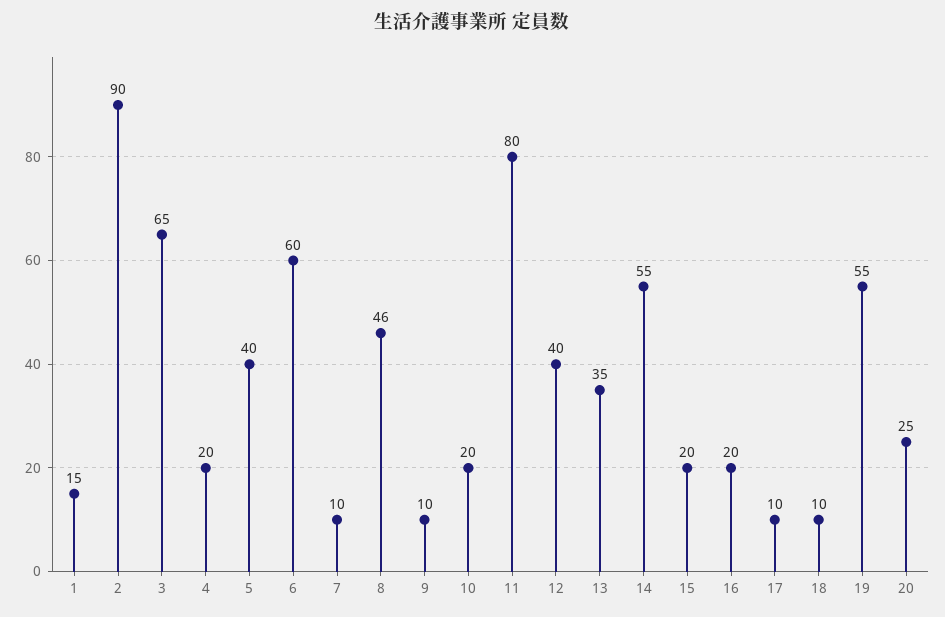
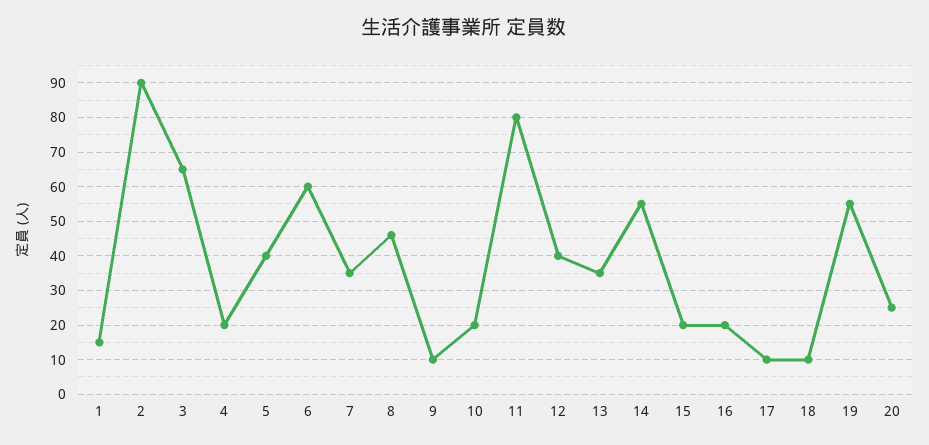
  {
    "1": 15,
    "2": 90,
    "3": 65,
    "4": 20,
    "5": 40,
    "6": 60,
-   "7": 10,
+   "7": 35,
    "8": 46,
    "9": 10,
    "10": 20,
    "11": 80,
    "12": 40,
    "13": 35,
    "14": 55,
    "15": 20,
    "16": 20,
    "17": 10,
    "18": 10,
    "19": 55,
    "20": 25
  }

